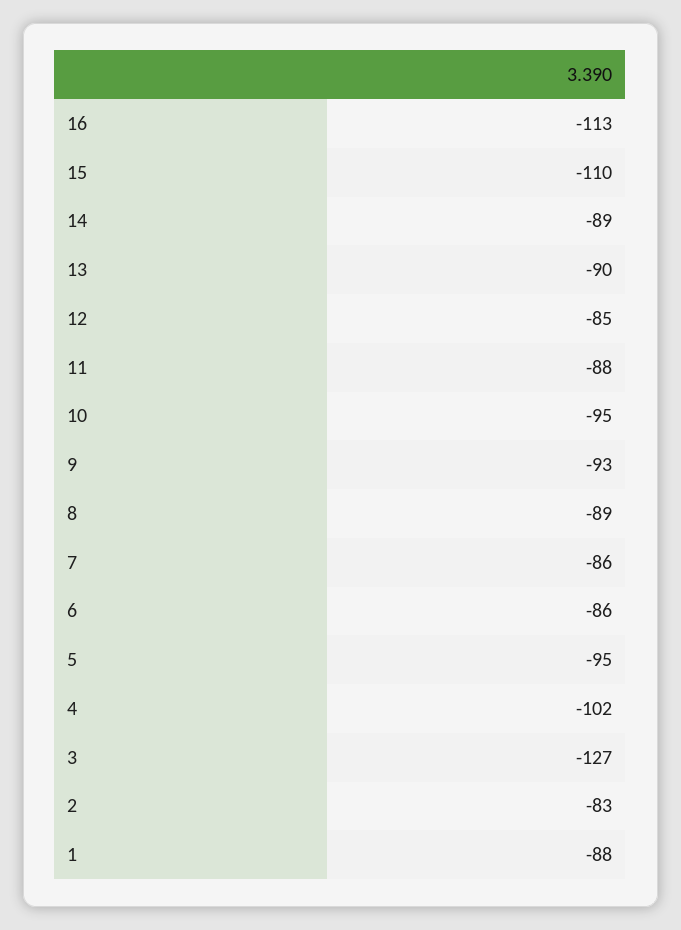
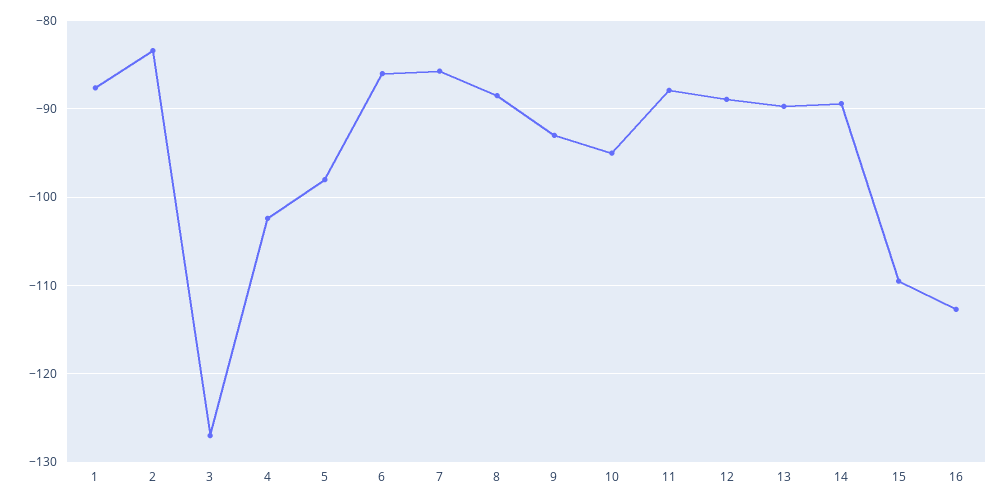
  {
    "16": -113,
    "15": -110,
    "14": -89,
    "13": -90,
-   "12": -85,
+   "12": -89,
    "11": -88,
    "10": -95,
    "9": -93,
    "8": -89,
    "7": -86,
    "6": -86,
-   "5": -95,
+   "5": -98,
    "4": -102,
    "3": -127,
    "2": -83,
    "1": -88
  }

